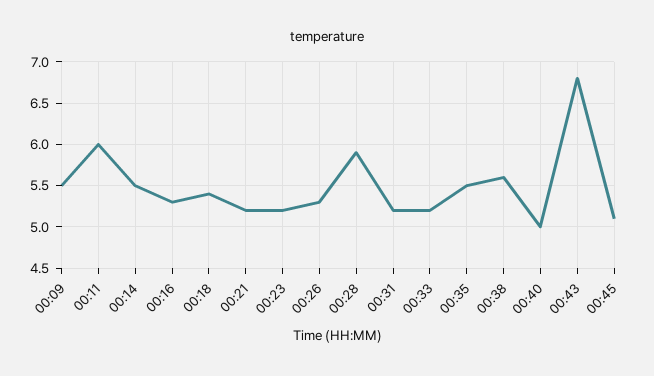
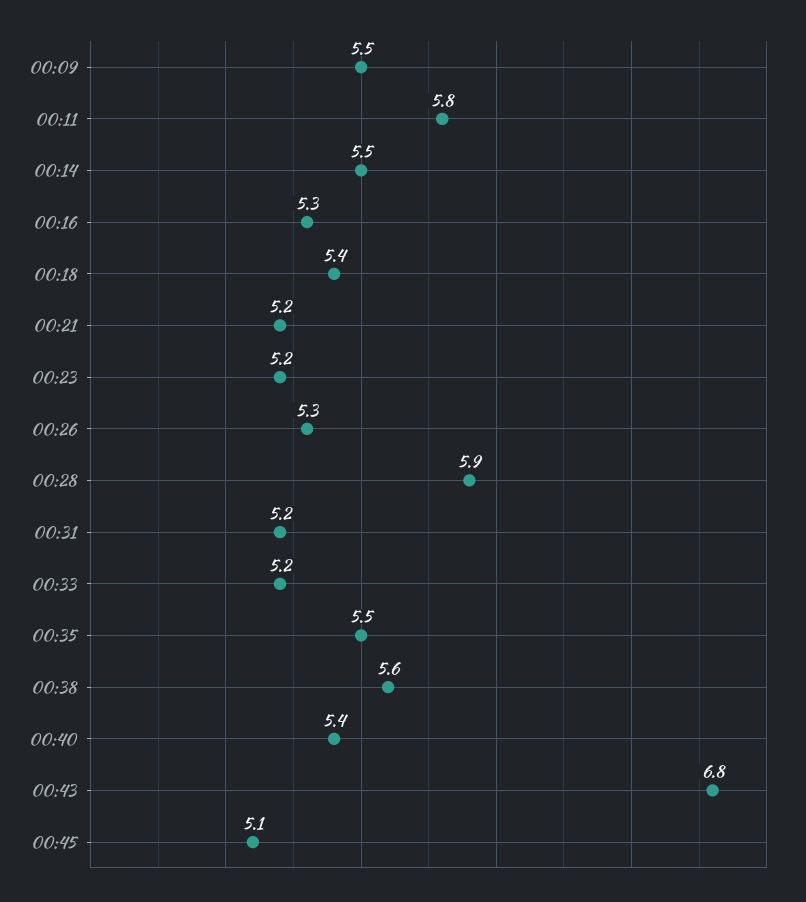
  {
    "00:09": 5.5,
-   "00:11": 6,
+   "00:11": 5.8,
    "00:14": 5.5,
    "00:16": 5.3,
    "00:18": 5.4,
    "00:21": 5.2,
    "00:23": 5.2,
    "00:26": 5.3,
    "00:28": 5.9,
    "00:31": 5.2,
    "00:33": 5.2,
    "00:35": 5.5,
    "00:38": 5.6,
-   "00:40": 5,
+   "00:40": 5.4,
    "00:43": 6.8,
    "00:45": 5.1
  }

